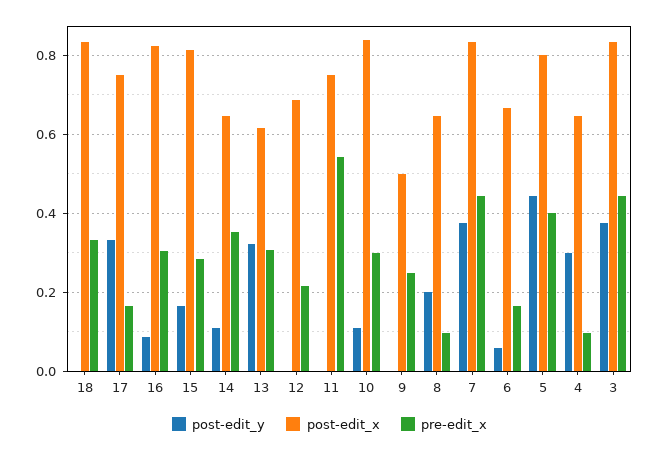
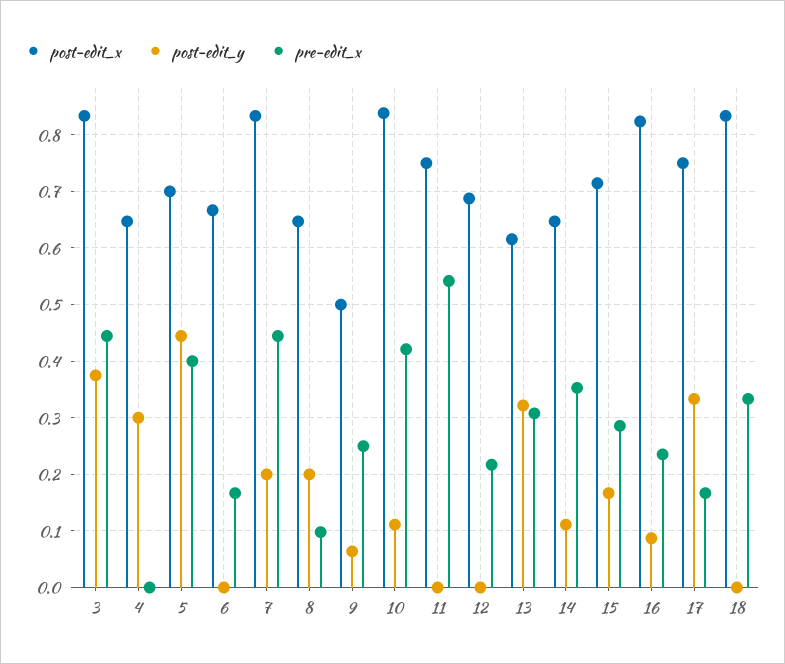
  {
    "post-edit_y": {
      "18": 0,
      "17": 0.34,
      "16": 0.08,
      "15": 0.16,
      "14": 0.12,
      "13": 0.32,
      "12": 0,
      "11": 0,
      "10": 0.12,
-     "9": 0,
+     "9": 0.06,
      "8": 0.2,
-     "7": 0.38,
+     "7": 0.2,
-     "6": 0.06,
+     "6": 0,
      "5": 0.44,
      "4": 0.3,
      "3": 0.38
    },
    "post-edit_x": {
      "18": 0.84,
      "17": 0.76,
      "16": 0.82,
-     "15": 0.82,
+     "15": 0.72,
      "14": 0.64,
      "13": 0.62,
      "12": 0.68,
      "11": 0.76,
      "10": 0.84,
      "9": 0.5,
      "8": 0.64,
      "7": 0.84,
      "6": 0.66,
-     "5": 0.8,
+     "5": 0.7,
      "4": 0.64,
      "3": 0.84
    },
    "pre-edit_x": {
      "18": 0.34,
      "17": 0.16,
-     "16": 0.3,
+     "16": 0.24,
      "15": 0.28,
      "14": 0.36,
      "13": 0.3,
      "12": 0.22,
      "11": 0.54,
-     "10": 0.3,
+     "10": 0.42,
      "9": 0.26,
      "8": 0.1,
      "7": 0.44,
      "6": 0.16,
      "5": 0.4,
-     "4": 0.1,
+     "4": 0,
      "3": 0.44
    }
  }

